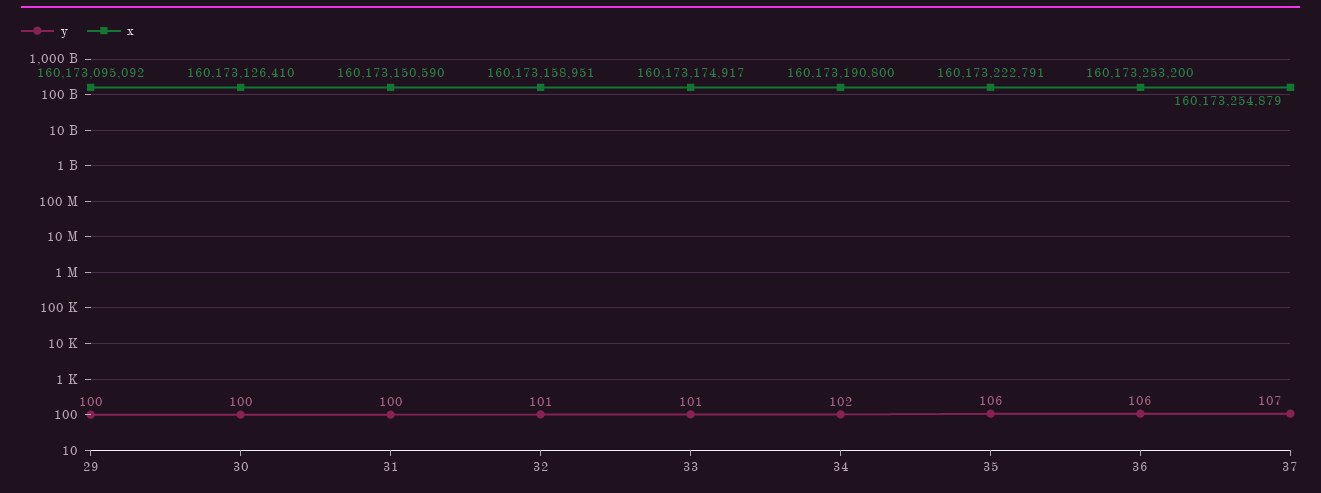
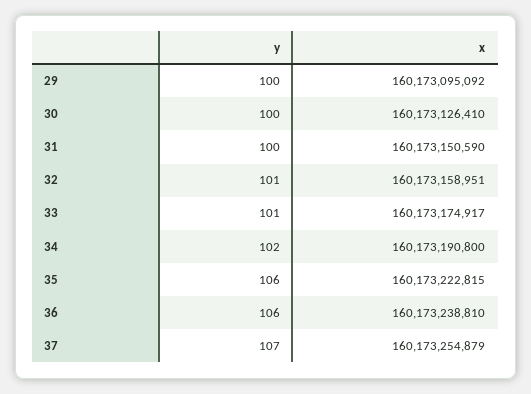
  {
    "y": {
      "29": 100,
      "30": 100,
      "31": 100,
      "32": 101,
      "33": 101,
      "34": 102,
      "35": 106,
      "36": 106,
      "37": 107
    },
    "x": {
      "29": 160173095092,
      "30": 160173126410,
      "31": 160173150590,
      "32": 160173158951,
      "33": 160173174917,
      "34": 160173190800,
-     "35": 160173222791,
+     "35": 160173222815,
-     "36": 160173253200,
+     "36": 160173238810,
      "37": 160173254879
    }
  }

